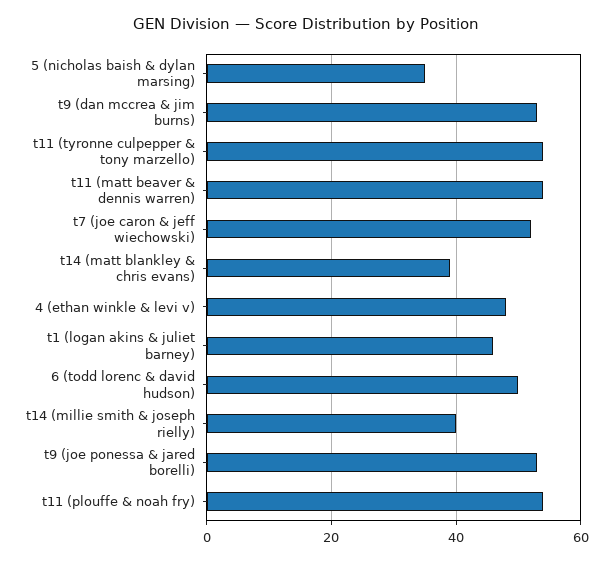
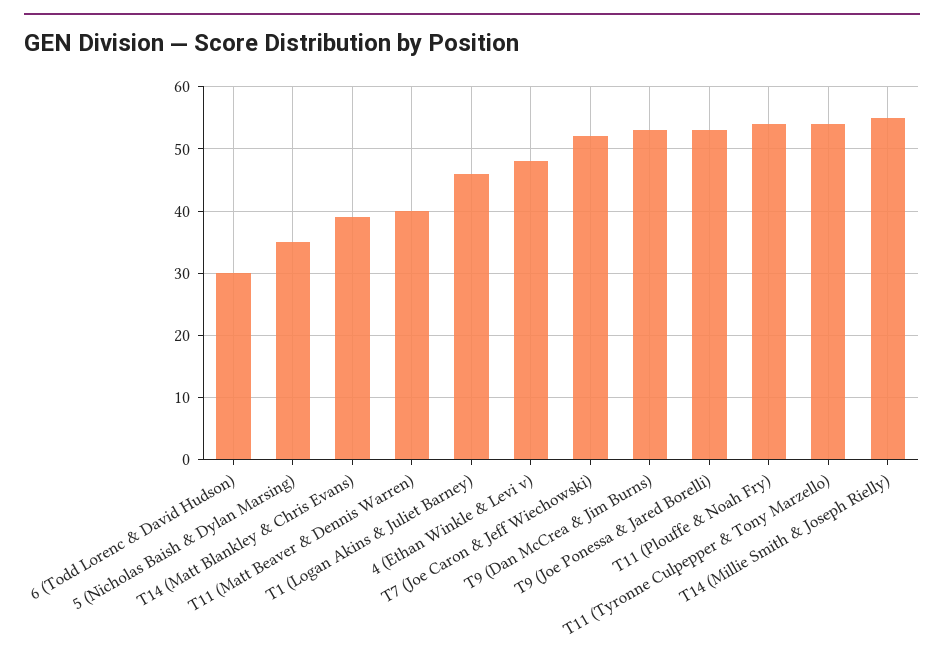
  {
    "5 (nicholas baish & dylan marsing)": 35,
    "t9 (dan mccrea & jim burns)": 53,
    "t11 (tyronne culpepper & tony marzello)": 54,
-   "t11 (matt beaver & dennis warren)": 55,
+   "t11 (matt beaver & dennis warren)": 40,
    "t7 (joe caron & jeff wiechowski)": 52,
    "t14 (matt blankley & chris evans)": 39,
    "4 (ethan winkle & levi v)": 48,
    "t1 (logan akins & juliet barney)": 46,
-   "6 (todd lorenc & david hudson)": 50,
+   "6 (todd lorenc & david hudson)": 30,
-   "t14 (millie smith & joseph rielly)": 40,
+   "t14 (millie smith & joseph rielly)": 55,
    "t9 (joe ponessa & jared borelli)": 53,
    "t11 (plouffe & noah fry)": 54
  }

